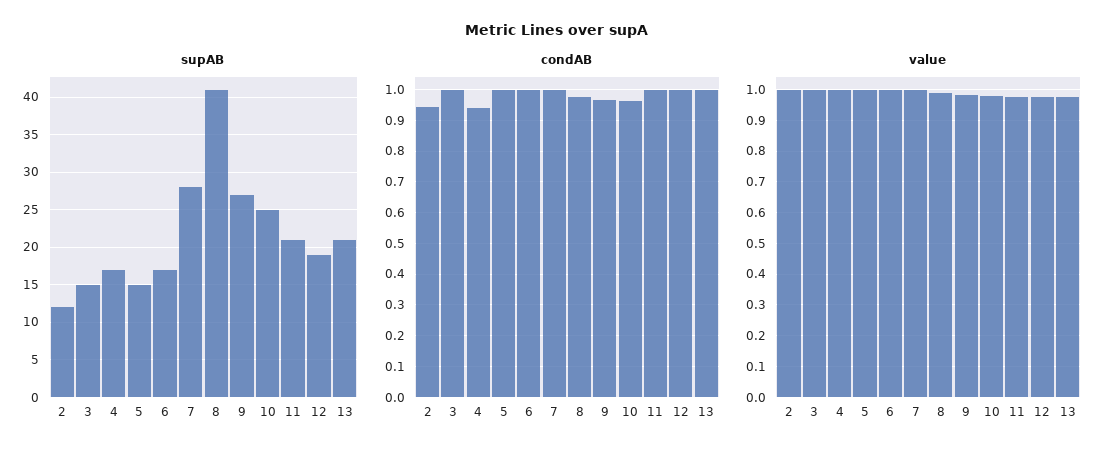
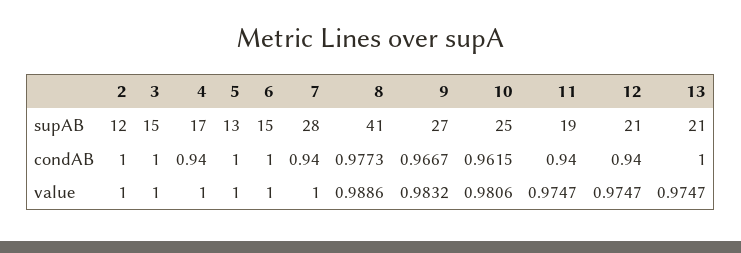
  {
    "supAB": {
      "2": 12,
      "3": 15,
      "4": 17,
-     "5": 15,
+     "5": 13,
-     "6": 17,
+     "6": 15,
      "7": 28,
      "8": 41,
      "9": 27,
      "10": 25,
-     "11": 21,
+     "11": 19,
-     "12": 19,
+     "12": 21,
      "13": 21
    },
    "condAB": {
-     "2": 0.94,
+     "2": 1,
      "3": 1,
      "4": 0.94,
      "5": 1,
      "6": 1,
-     "7": 1,
+     "7": 0.94,
      "8": 0.9773,
      "9": 0.9667,
      "10": 0.9615,
-     "11": 1,
+     "11": 0.94,
-     "12": 1,
+     "12": 0.94,
      "13": 1
    },
    "value": {
      "2": 1,
      "3": 1,
      "4": 1,
      "5": 1,
      "6": 1,
      "7": 1,
      "8": 0.9886,
      "9": 0.9832,
      "10": 0.9806,
      "11": 0.9747,
      "12": 0.9747,
      "13": 0.9747
    }
  }

